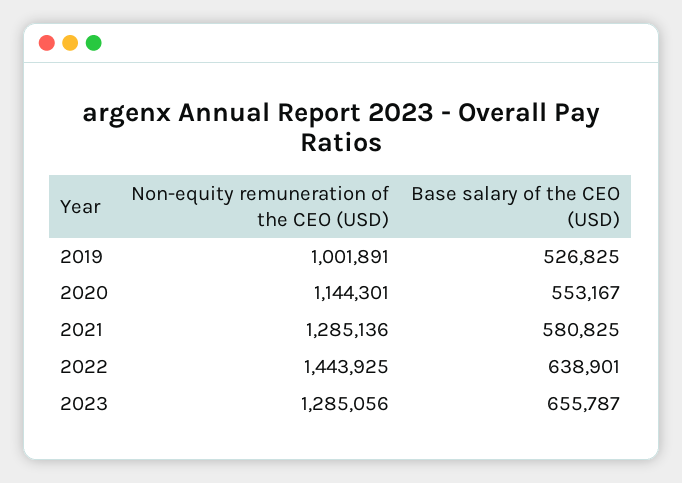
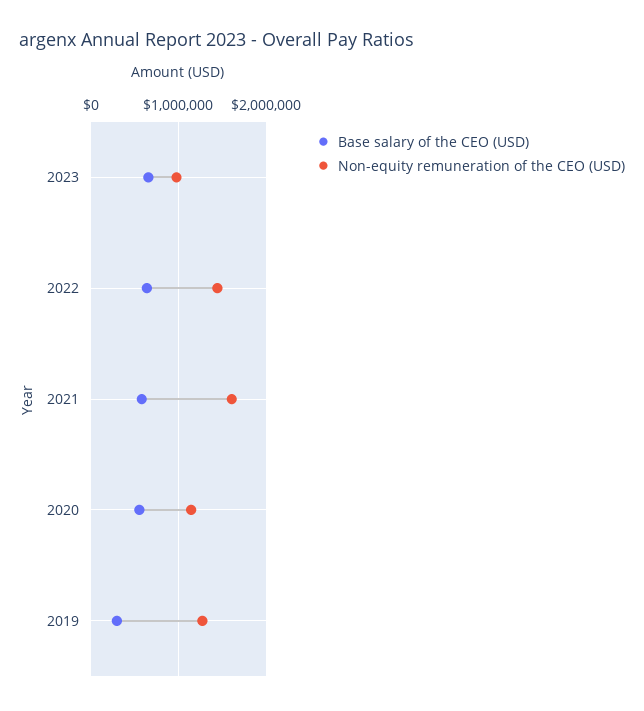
  {
    "Non-equity remuneration of the CEO (USD)": {
-     "2019": 1001891,
+     "2019": 1300000,
      "2020": 1144301,
-     "2021": 1285136,
+     "2021": 1600000,
      "2022": 1443925,
-     "2023": 1285056
+     "2023": 1000000
    },
    "Base salary of the CEO (USD)": {
-     "2019": 526825,
+     "2019": 300000,
      "2020": 553167,
      "2021": 580825,
      "2022": 638901,
      "2023": 655787
    }
  }

